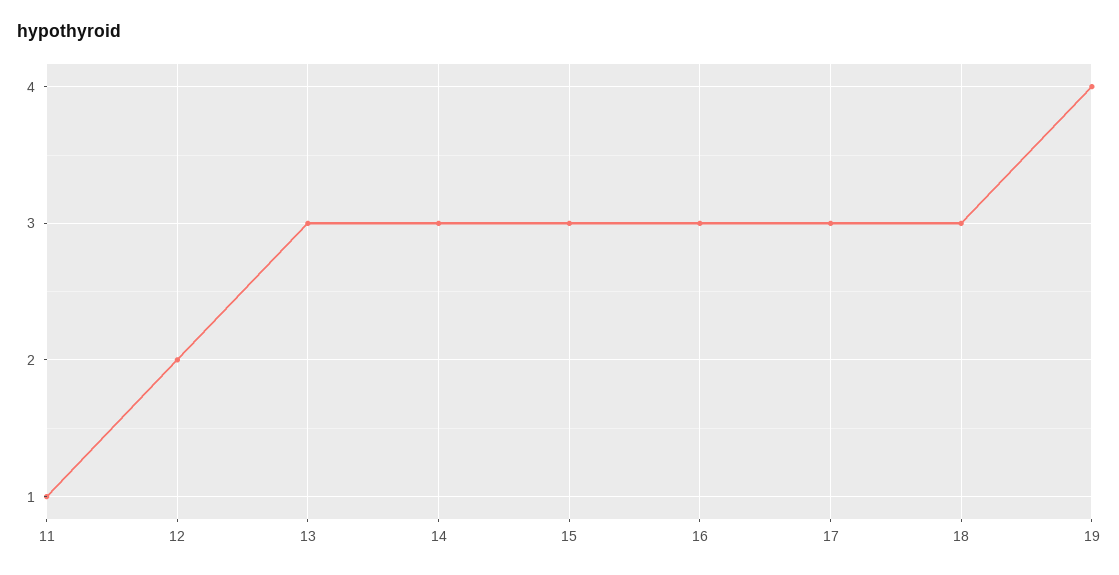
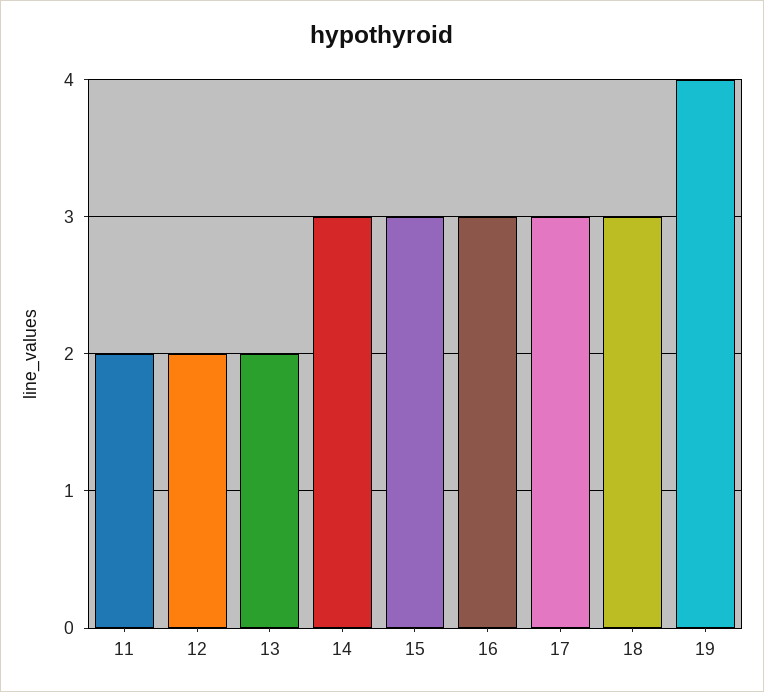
  {
-   "11": 1,
+   "11": 2,
    "12": 2,
-   "13": 3,
+   "13": 2,
    "14": 3,
    "15": 3,
    "16": 3,
    "17": 3,
    "18": 3,
    "19": 4
  }

